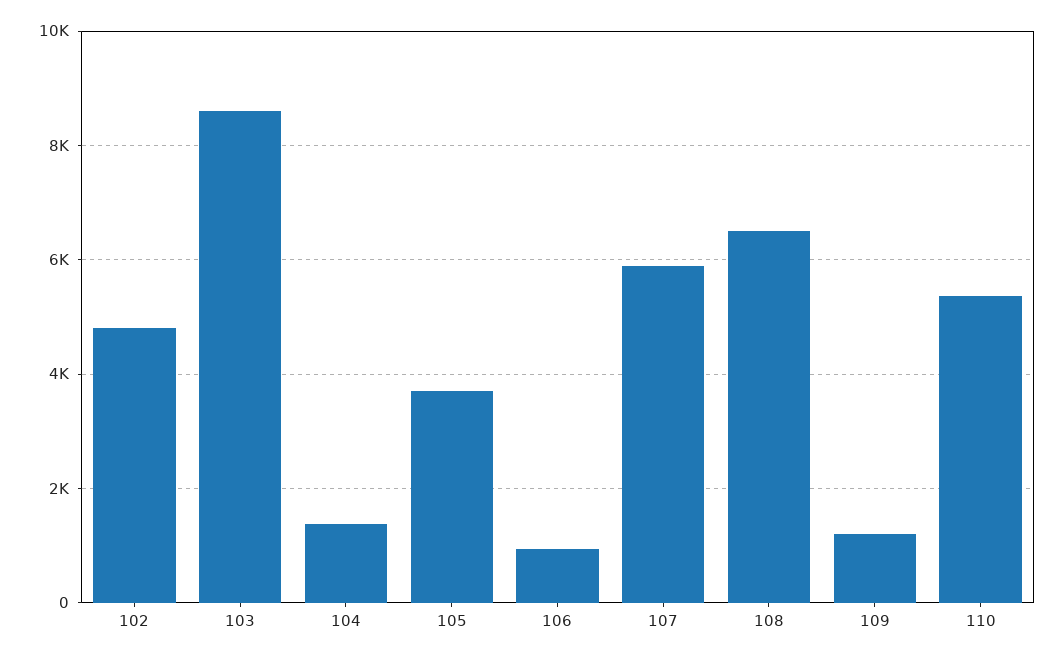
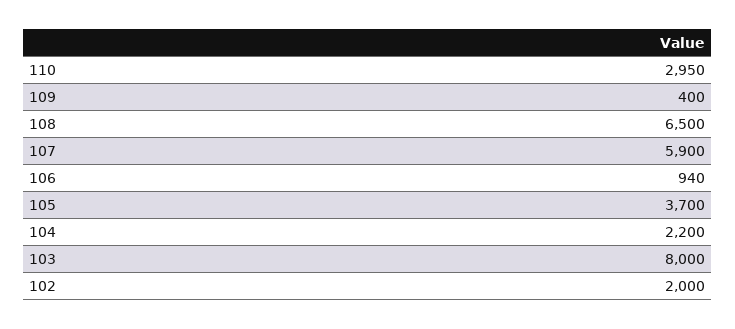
  {
-   "102": 4800,
+   "102": 2000,
-   "103": 8600,
+   "103": 8000,
-   "104": 1400,
+   "104": 2200,
    "105": 3700,
    "106": 940,
    "107": 5900,
    "108": 6500,
-   "109": 1200,
+   "109": 400,
-   "110": 5400
+   "110": 2950
  }

